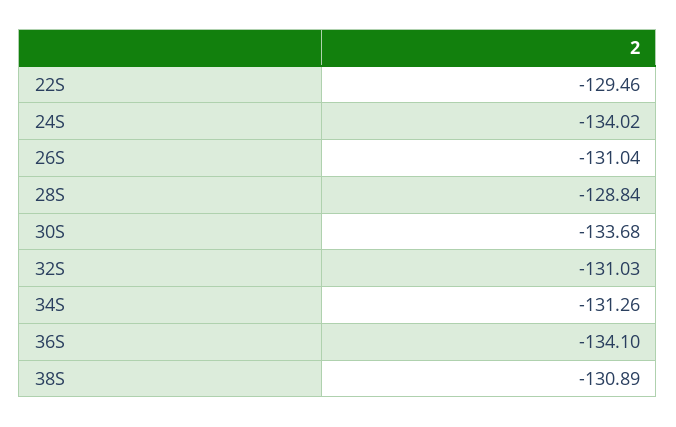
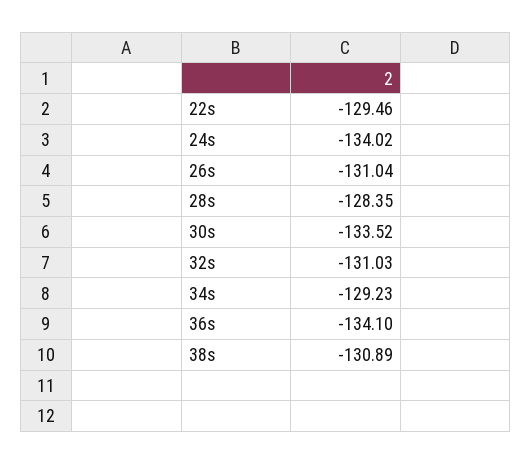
  {
    "22S": -129.46,
    "24S": -134.02,
    "26S": -131.04,
-   "28S": -128.84,
+   "28S": -128.35,
-   "30S": -133.68,
+   "30S": -133.52,
    "32S": -131.03,
-   "34S": -131.26,
+   "34S": -129.23,
    "36S": -134.1,
    "38S": -130.89
  }

